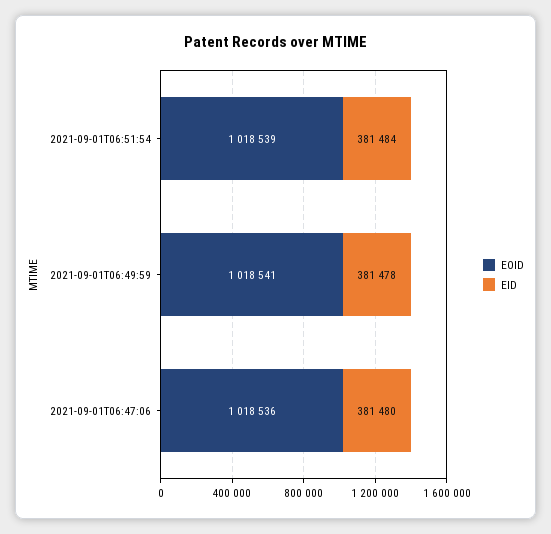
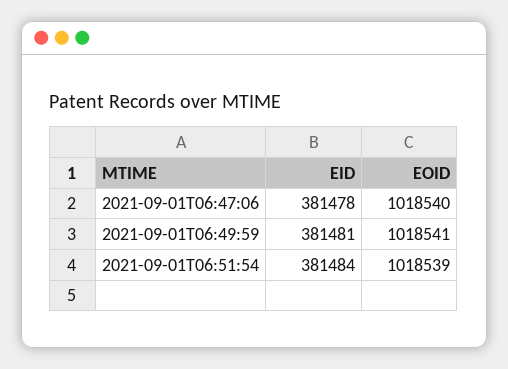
  {
    "EOID": {
      "2021-09-01T06:51:54": 1018539,
      "2021-09-01T06:49:59": 1018541,
-     "2021-09-01T06:47:06": 1018536
+     "2021-09-01T06:47:06": 1018540
    },
    "EID": {
      "2021-09-01T06:51:54": 381484,
-     "2021-09-01T06:49:59": 381478,
+     "2021-09-01T06:49:59": 381481,
-     "2021-09-01T06:47:06": 381480
+     "2021-09-01T06:47:06": 381478
    }
  }

